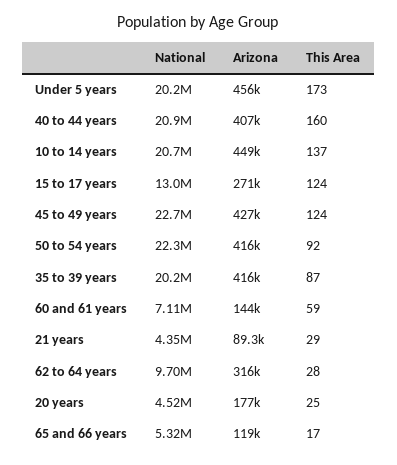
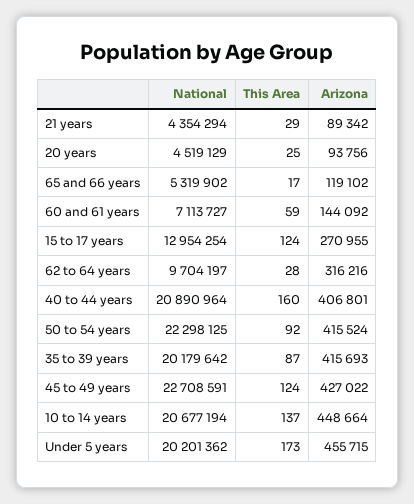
  {
    "National": {
      "Under 5 years": 20201362,
      "40 to 44 years": 20890964,
      "10 to 14 years": 20677194,
      "15 to 17 years": 12954254,
      "45 to 49 years": 22708591,
      "50 to 54 years": 22298125,
      "35 to 39 years": 20179642,
      "60 and 61 years": 7113727,
      "21 years": 4354294,
      "62 to 64 years": 9704197,
      "20 years": 4519129,
      "65 and 66 years": 5319902
    },
    "Arizona": {
      "Under 5 years": 455715,
      "40 to 44 years": 406801,
      "10 to 14 years": 448664,
      "15 to 17 years": 270955,
      "45 to 49 years": 427022,
      "50 to 54 years": 415524,
      "35 to 39 years": 415693,
      "60 and 61 years": 144092,
      "21 years": 89342,
      "62 to 64 years": 316216,
-     "20 years": 177000,
+     "20 years": 93756,
      "65 and 66 years": 119102
    },
    "This Area": {
      "Under 5 years": 173,
      "40 to 44 years": 160,
      "10 to 14 years": 137,
      "15 to 17 years": 124,
      "45 to 49 years": 124,
      "50 to 54 years": 92,
      "35 to 39 years": 87,
      "60 and 61 years": 59,
      "21 years": 29,
      "62 to 64 years": 28,
      "20 years": 25,
      "65 and 66 years": 17
    }
  }

